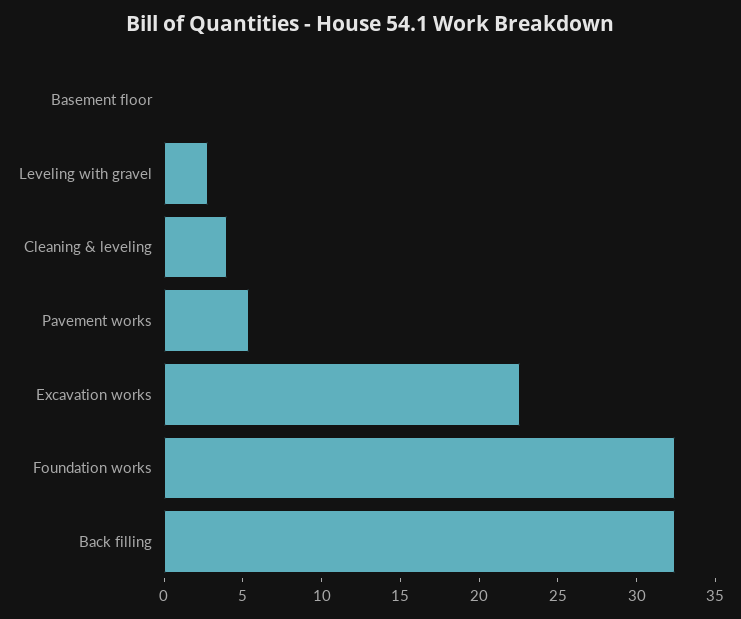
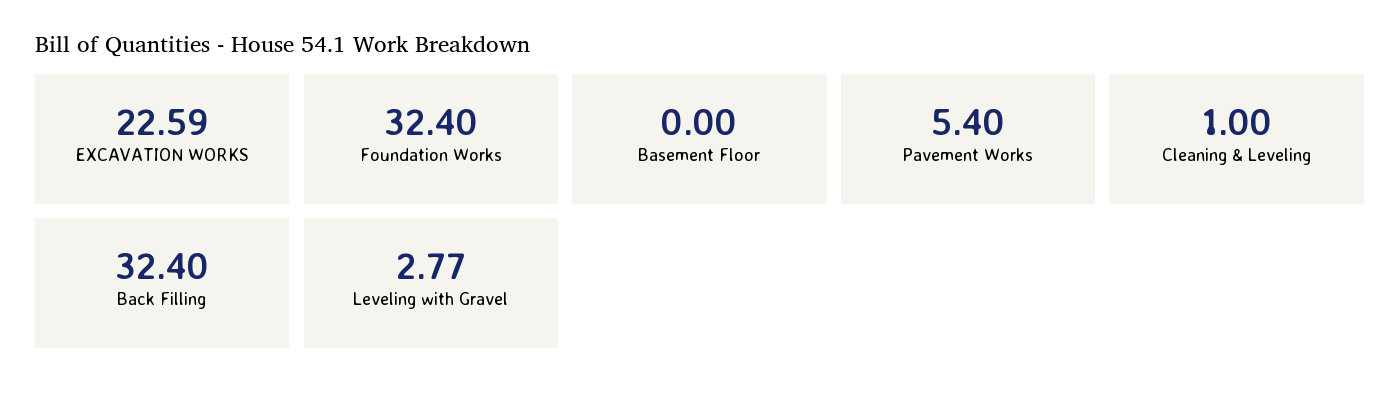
  {
    "Basement floor": 0,
    "Leveling with gravel": 2.77,
-   "Cleaning & leveling": 4,
+   "Cleaning & leveling": 1,
    "Pavement works": 5.4,
    "Excavation works": 22.59,
    "Foundation works": 32.4,
    "Back filling": 32.4
  }

